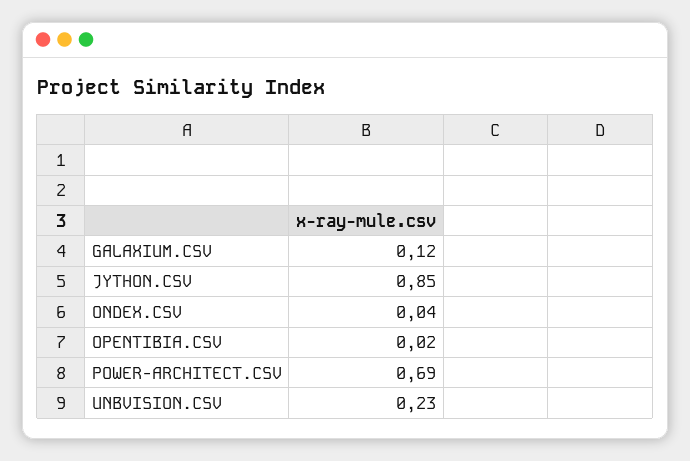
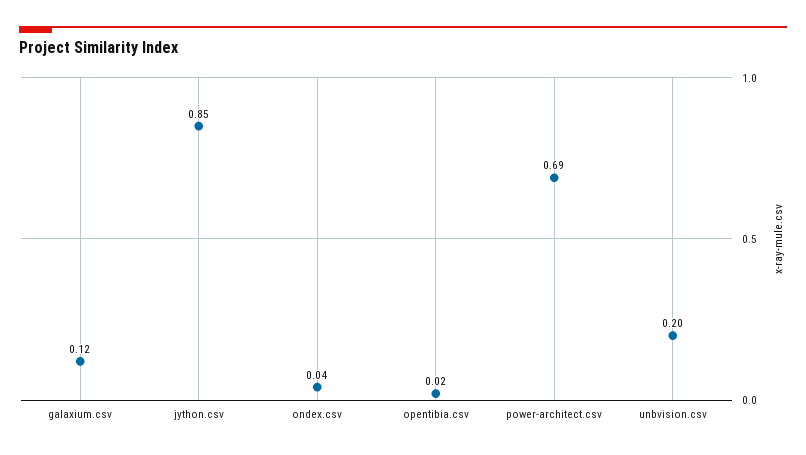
  {
    "GALAXIUM.CSV": 0.12,
    "JYTHON.CSV": 0.85,
    "ONDEX.CSV": 0.04,
    "OPENTIBIA.CSV": 0.02,
    "POWER-ARCHITECT.CSV": 0.69,
-   "UNBVISION.CSV": 0.23
+   "UNBVISION.CSV": 0.2
  }

